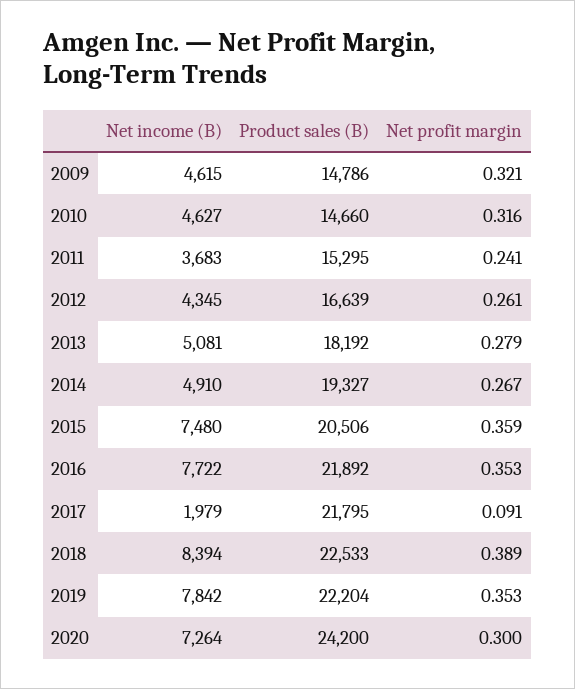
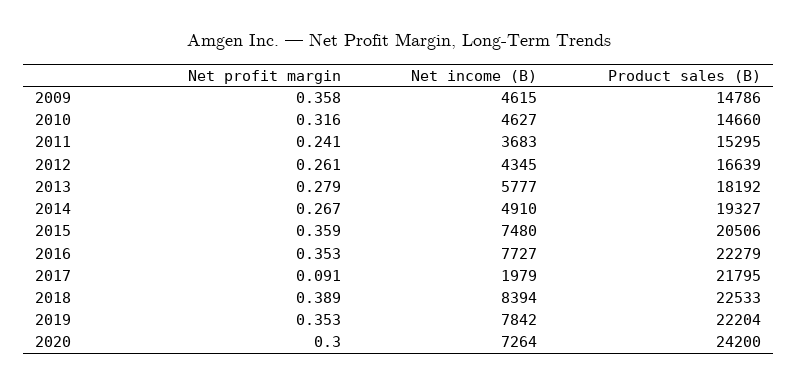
  {
    "Net income (B)": {
      "2009": 4615,
      "2010": 4627,
      "2011": 3683,
      "2012": 4345,
-     "2013": 5081,
+     "2013": 5777,
      "2014": 4910,
      "2015": 7480,
-     "2016": 7722,
+     "2016": 7727,
      "2017": 1979,
      "2018": 8394,
      "2019": 7842,
      "2020": 7264
    },
    "Product sales (B)": {
      "2009": 14786,
      "2010": 14660,
      "2011": 15295,
      "2012": 16639,
      "2013": 18192,
      "2014": 19327,
      "2015": 20506,
-     "2016": 21892,
+     "2016": 22279,
      "2017": 21795,
      "2018": 22533,
      "2019": 22204,
      "2020": 24200
    },
    "Net profit margin": {
-     "2009": 0.321,
+     "2009": 0.358,
      "2010": 0.316,
      "2011": 0.241,
      "2012": 0.261,
      "2013": 0.279,
      "2014": 0.267,
      "2015": 0.359,
      "2016": 0.353,
      "2017": 0.091,
      "2018": 0.389,
      "2019": 0.353,
      "2020": 0.3
    }
  }

